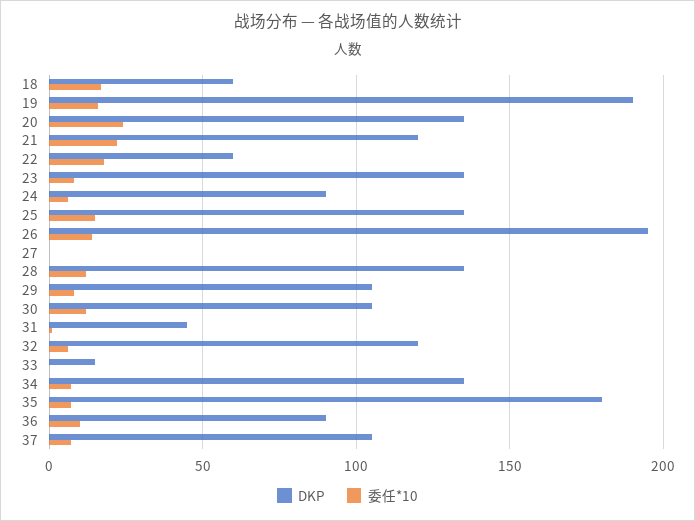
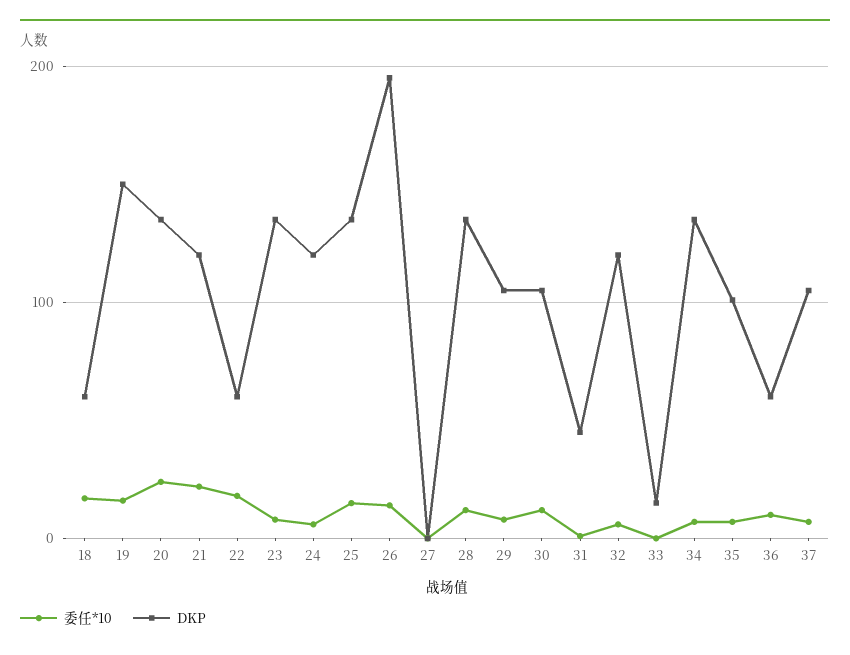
  {
    "DKP": {
      "18": 60,
-     "19": 190,
+     "19": 150,
      "20": 135,
      "21": 120,
      "22": 60,
      "23": 135,
-     "24": 90,
+     "24": 120,
      "25": 135,
      "26": 195,
      "27": 0,
      "28": 135,
      "29": 105,
      "30": 105,
      "31": 45,
      "32": 120,
      "33": 15,
      "34": 135,
-     "35": 180,
+     "35": 100,
-     "36": 90,
+     "36": 60,
      "37": 105
    },
    "委任*10": {
      "18": 15,
      "19": 15,
      "20": 25,
      "21": 20,
      "22": 20,
      "23": 10,
      "24": 5,
      "25": 15,
      "26": 15,
      "27": 0,
      "28": 10,
      "29": 10,
      "30": 10,
      "31": 0,
      "32": 5,
      "33": 0,
      "34": 5,
      "35": 5,
      "36": 10,
      "37": 5
    }
  }

